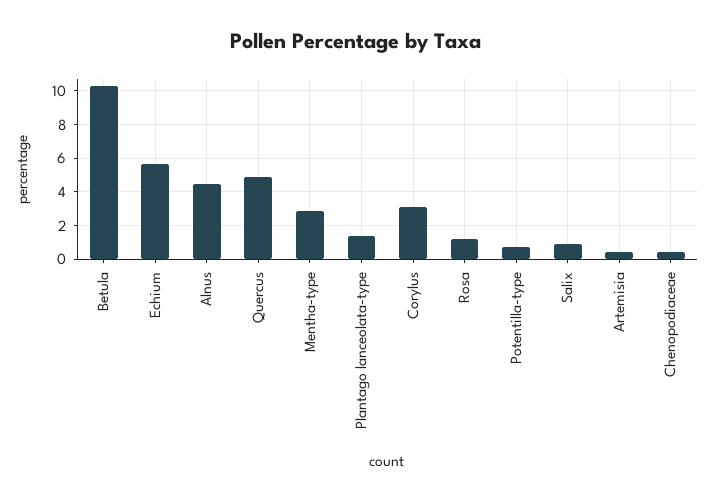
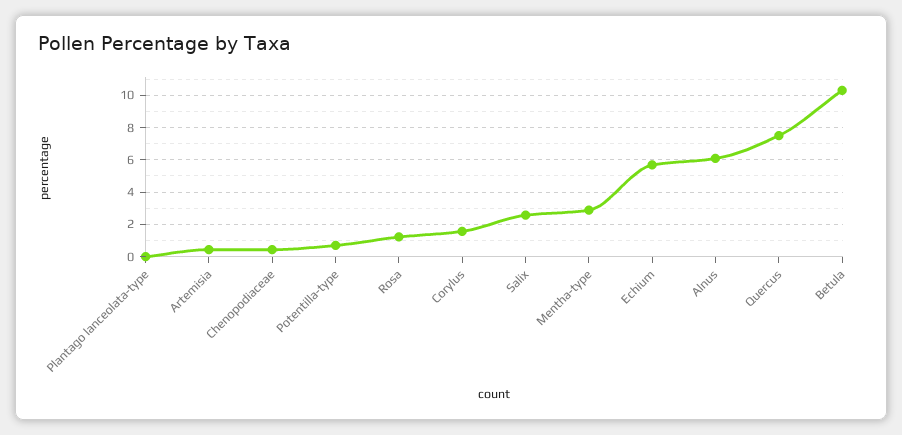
  {
    "Betula": 10.5,
    "Echium": 5.5,
-   "Alnus": 4.5,
+   "Alnus": 6,
-   "Quercus": 5,
+   "Quercus": 7.5,
    "Mentha-type": 3,
-   "Plantago lanceolata-type": 1.5,
+   "Plantago lanceolata-type": 0,
-   "Corylus": 3,
+   "Corylus": 1.5,
    "Rosa": 1,
    "Potentilla-type": 0.5,
-   "Salix": 1,
+   "Salix": 2.5,
    "Artemisia": 0.5,
    "Chenopodiaceae": 0.5
  }

